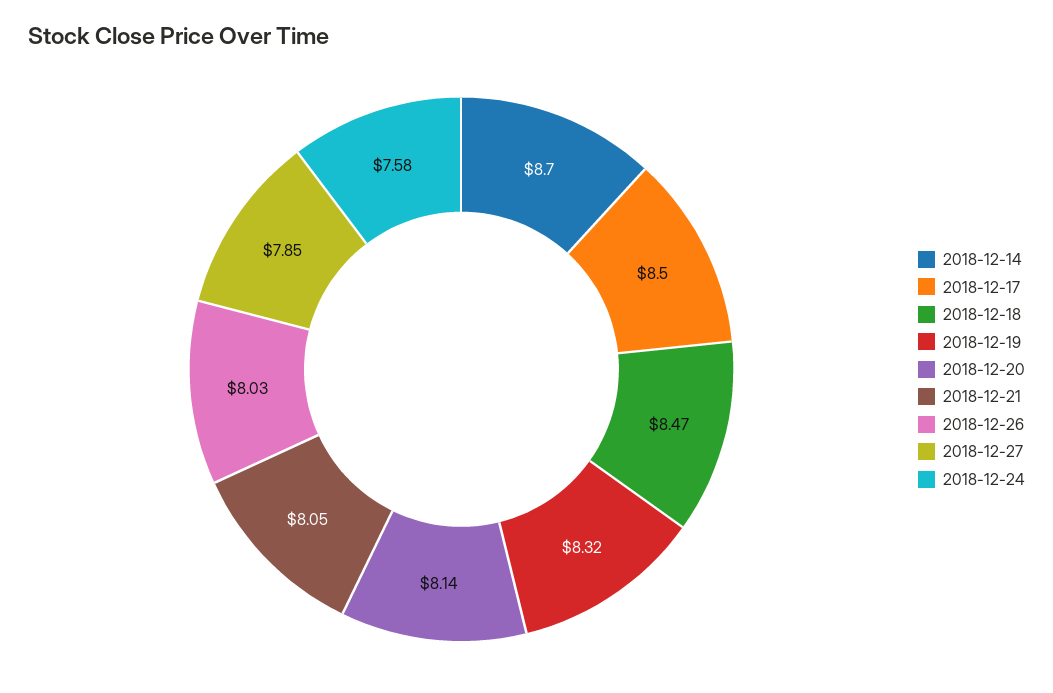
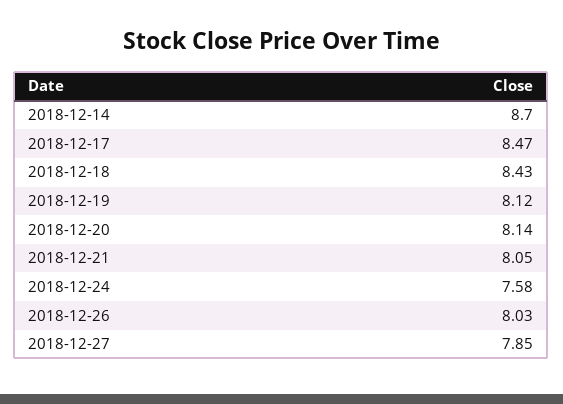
  {
    "2018-12-14": 8.7,
-   "2018-12-17": 8.5,
+   "2018-12-17": 8.47,
-   "2018-12-18": 8.47,
+   "2018-12-18": 8.43,
-   "2018-12-19": 8.32,
+   "2018-12-19": 8.12,
    "2018-12-20": 8.14,
    "2018-12-21": 8.05,
    "2018-12-26": 8.03,
    "2018-12-27": 7.85,
    "2018-12-24": 7.58
  }

